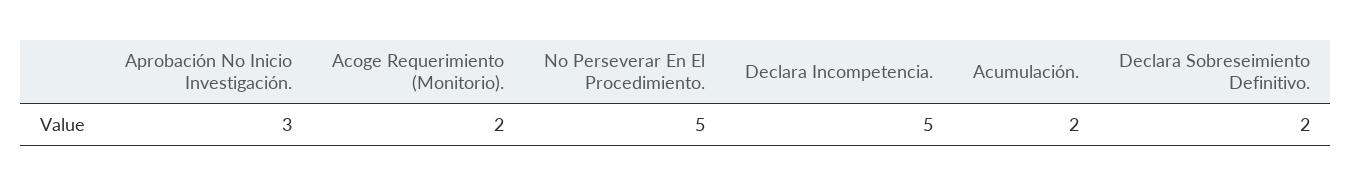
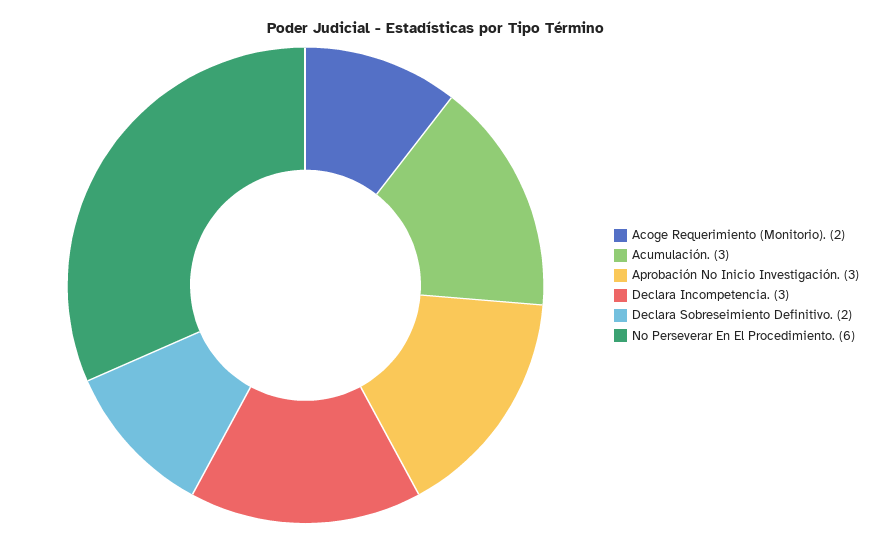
  {
    "Aprobación No Inicio Investigación.": 3,
    "Acoge Requerimiento (Monitorio).": 2,
-   "No Perseverar En El Procedimiento.": 5,
+   "No Perseverar En El Procedimiento.": 6,
-   "Declara Incompetencia.": 5,
+   "Declara Incompetencia.": 3,
-   "Acumulación.": 2,
+   "Acumulación.": 3,
    "Declara Sobreseimiento Definitivo.": 2
  }

